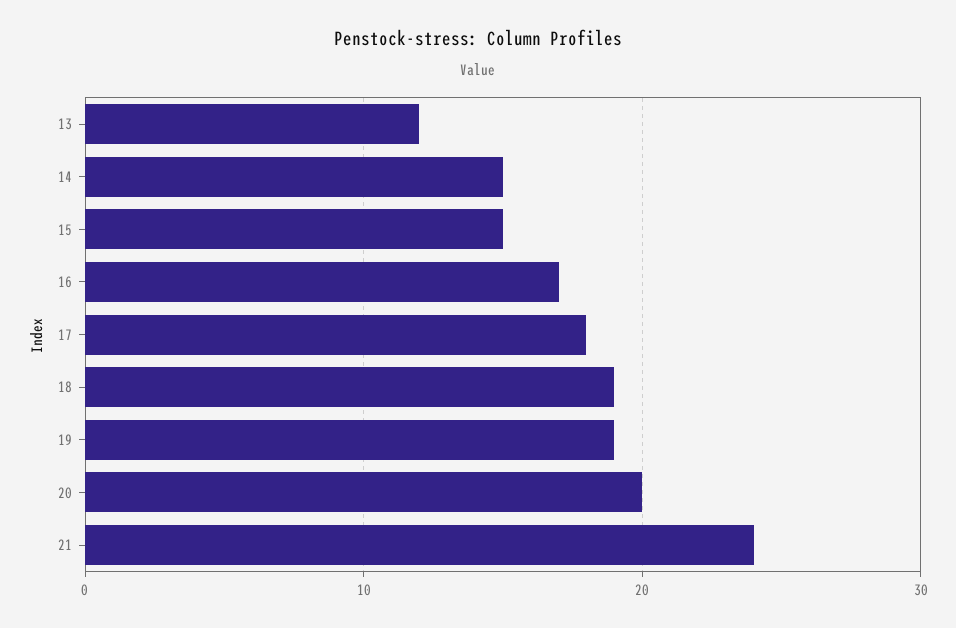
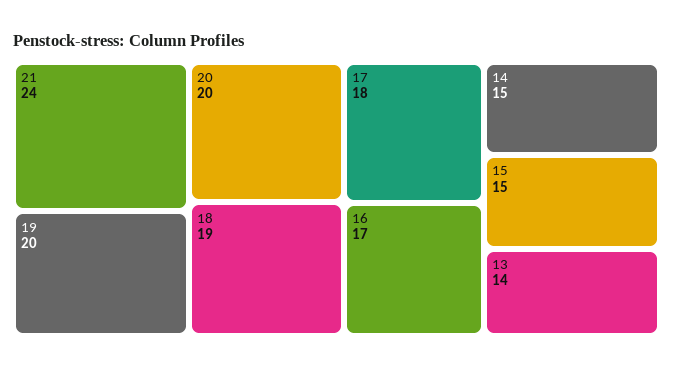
  {
-   "13": 12,
+   "13": 14,
    "14": 15,
    "15": 15,
    "16": 17,
    "17": 18,
    "18": 19,
-   "19": 19,
+   "19": 20,
    "20": 20,
    "21": 24
  }

